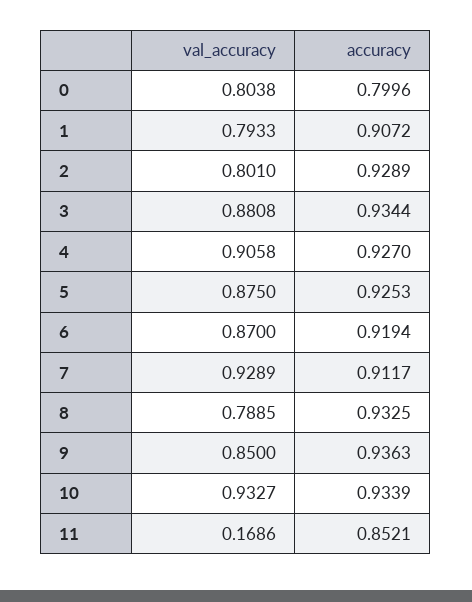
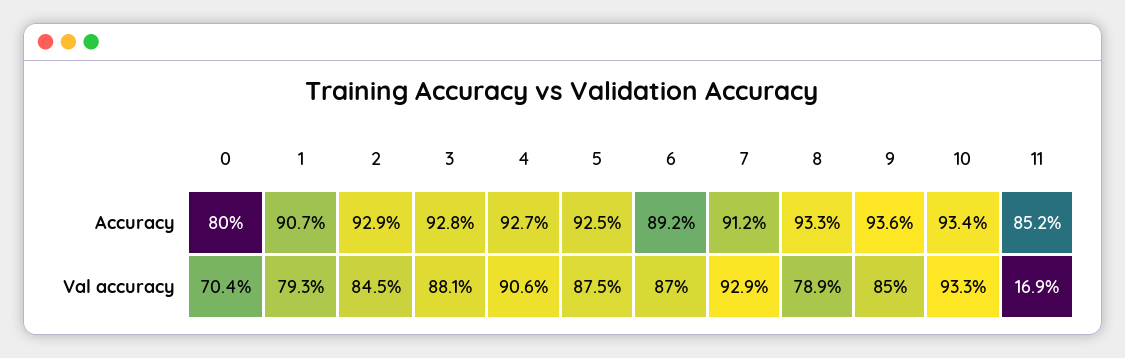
  {
    "val_accuracy": {
-     "0": 0.8038,
+     "0": 0.704,
      "1": 0.7933,
-     "2": 0.801,
+     "2": 0.845,
      "3": 0.8808,
      "4": 0.9058,
      "5": 0.875,
      "6": 0.87,
      "7": 0.9289,
      "8": 0.7885,
      "9": 0.85,
      "10": 0.9327,
      "11": 0.1686
    },
    "accuracy": {
      "0": 0.7996,
      "1": 0.9072,
      "2": 0.9289,
-     "3": 0.9344,
+     "3": 0.928,
      "4": 0.927,
      "5": 0.9253,
-     "6": 0.9194,
+     "6": 0.892,
      "7": 0.9117,
      "8": 0.9325,
      "9": 0.9363,
      "10": 0.9339,
      "11": 0.8521
    }
  }

